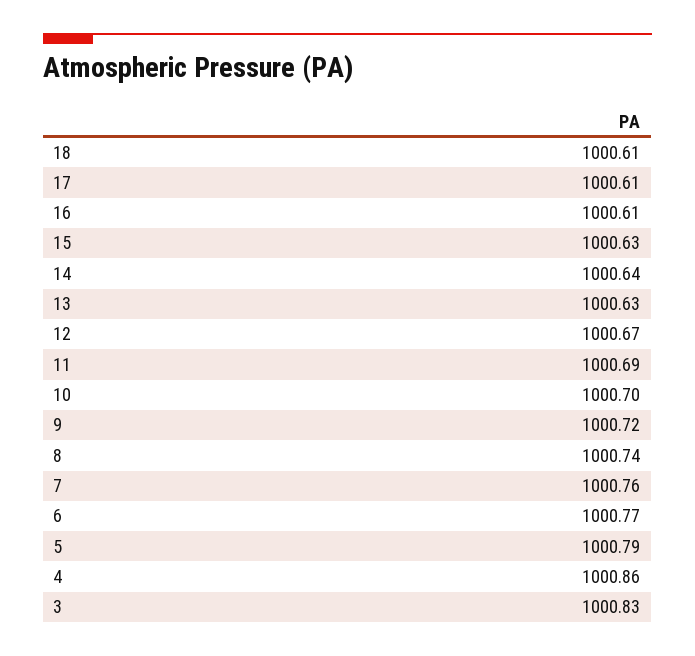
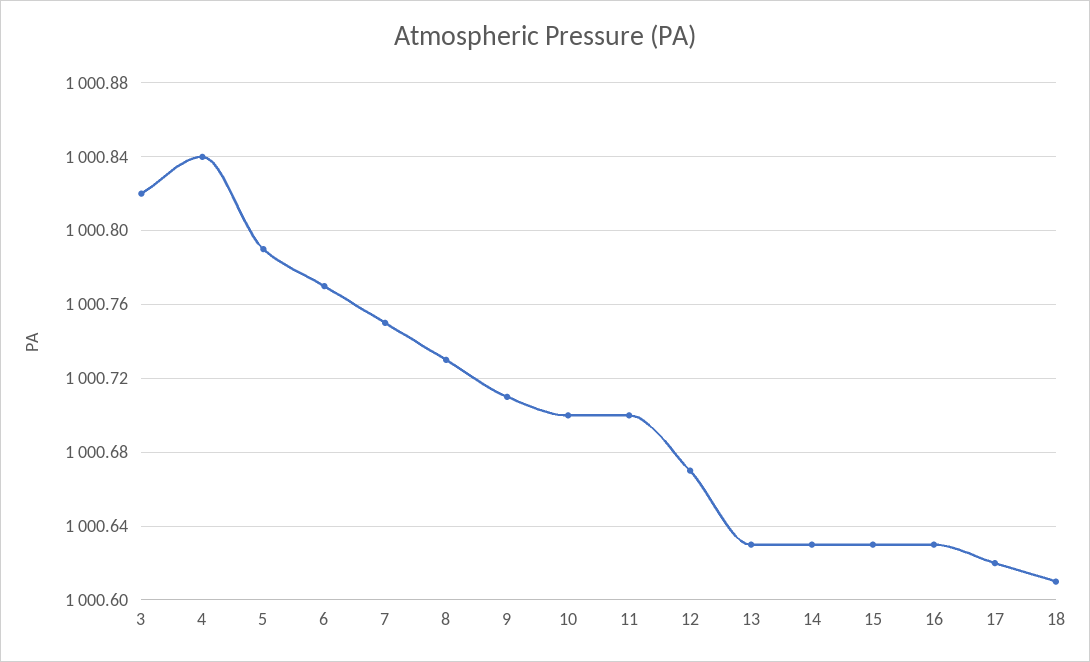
  {
    "18": 1000.61,
-   "17": 1000.61,
+   "17": 1000.62,
-   "16": 1000.61,
+   "16": 1000.63,
    "15": 1000.63,
-   "14": 1000.64,
+   "14": 1000.63,
    "13": 1000.63,
    "12": 1000.67,
-   "11": 1000.69,
+   "11": 1000.7,
    "10": 1000.7,
-   "9": 1000.72,
+   "9": 1000.71,
-   "8": 1000.74,
+   "8": 1000.73,
-   "7": 1000.76,
+   "7": 1000.75,
    "6": 1000.77,
    "5": 1000.79,
-   "4": 1000.86,
+   "4": 1000.84,
-   "3": 1000.83
+   "3": 1000.82
  }

